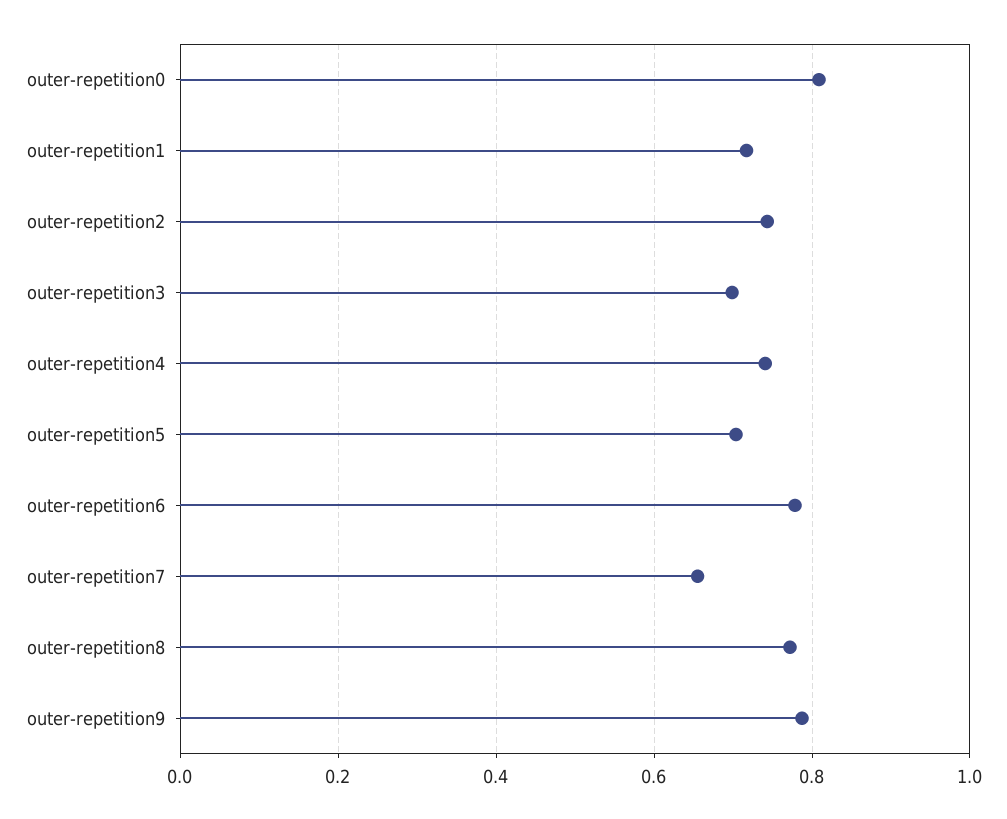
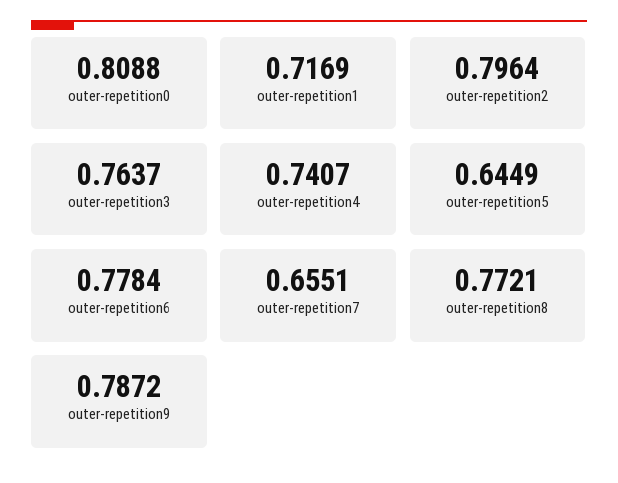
  {
    "outer-repetition0": 0.8088,
    "outer-repetition1": 0.7169,
-   "outer-repetition2": 0.74,
+   "outer-repetition2": 0.7964,
-   "outer-repetition3": 0.7,
+   "outer-repetition3": 0.7637,
    "outer-repetition4": 0.7407,
-   "outer-repetition5": 0.7,
+   "outer-repetition5": 0.6449,
    "outer-repetition6": 0.7784,
    "outer-repetition7": 0.6551,
    "outer-repetition8": 0.7721,
    "outer-repetition9": 0.7872
  }

